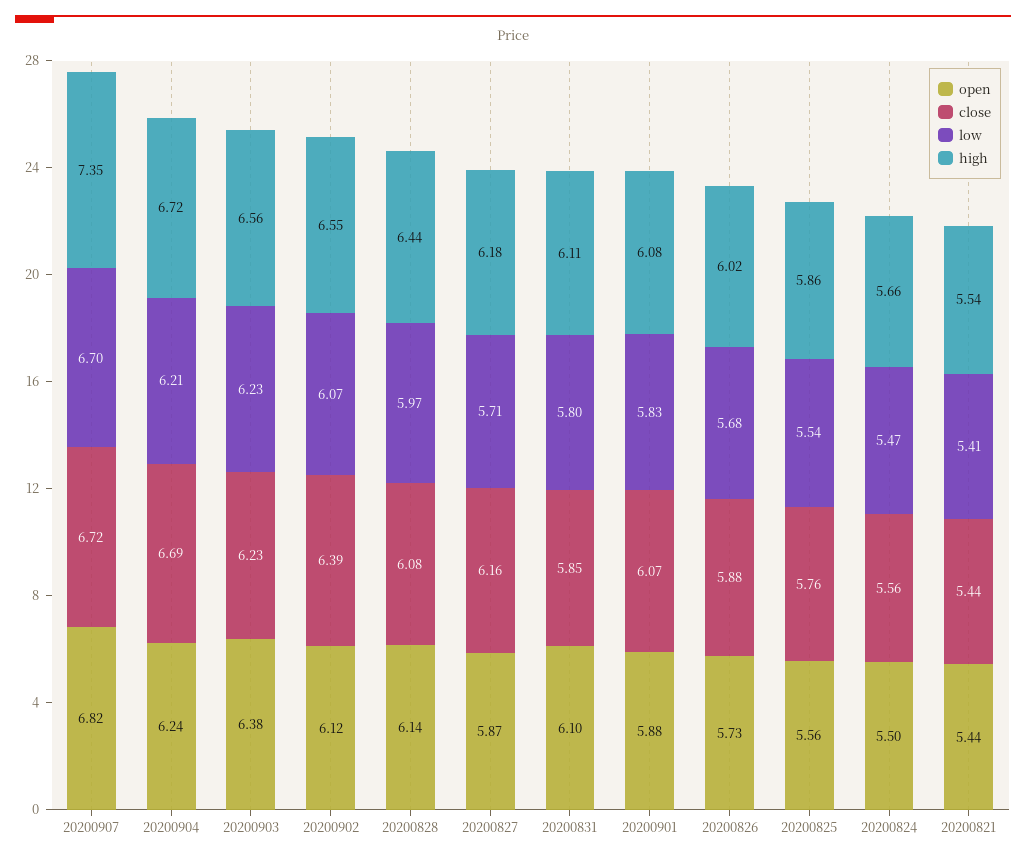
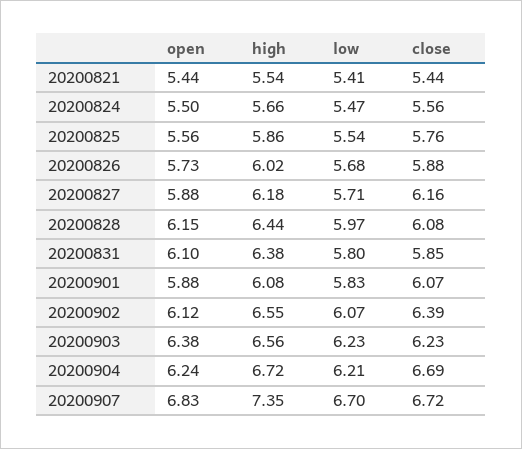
  {
    "open": {
-     "20200907": 6.82,
+     "20200907": 6.83,
      "20200904": 6.24,
      "20200903": 6.38,
      "20200902": 6.12,
-     "20200828": 6.14,
+     "20200828": 6.15,
-     "20200827": 5.87,
+     "20200827": 5.88,
      "20200831": 6.1,
      "20200901": 5.88,
      "20200826": 5.73,
      "20200825": 5.56,
      "20200824": 5.5,
      "20200821": 5.44
    },
    "close": {
      "20200907": 6.72,
      "20200904": 6.69,
      "20200903": 6.23,
      "20200902": 6.39,
      "20200828": 6.08,
      "20200827": 6.16,
      "20200831": 5.85,
      "20200901": 6.07,
      "20200826": 5.88,
      "20200825": 5.76,
      "20200824": 5.56,
      "20200821": 5.44
    },
    "low": {
      "20200907": 6.7,
      "20200904": 6.21,
      "20200903": 6.23,
      "20200902": 6.07,
      "20200828": 5.97,
      "20200827": 5.71,
      "20200831": 5.8,
      "20200901": 5.83,
      "20200826": 5.68,
      "20200825": 5.54,
      "20200824": 5.47,
      "20200821": 5.41
    },
    "high": {
      "20200907": 7.35,
      "20200904": 6.72,
      "20200903": 6.56,
      "20200902": 6.55,
      "20200828": 6.44,
      "20200827": 6.18,
-     "20200831": 6.11,
+     "20200831": 6.38,
      "20200901": 6.08,
      "20200826": 6.02,
      "20200825": 5.86,
      "20200824": 5.66,
      "20200821": 5.54
    }
  }

